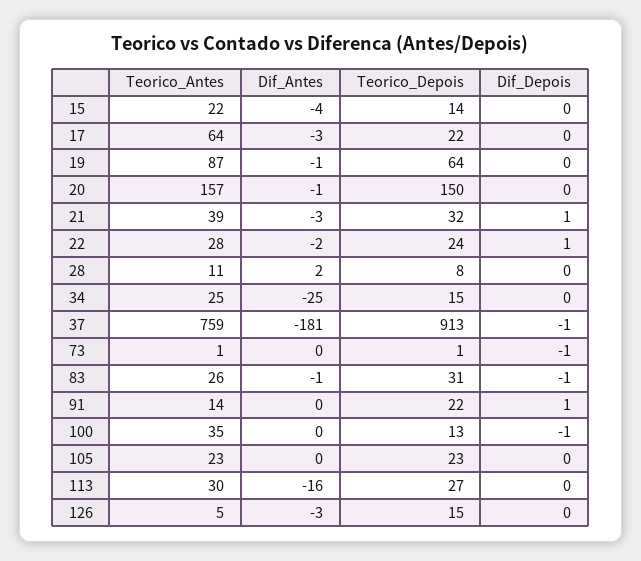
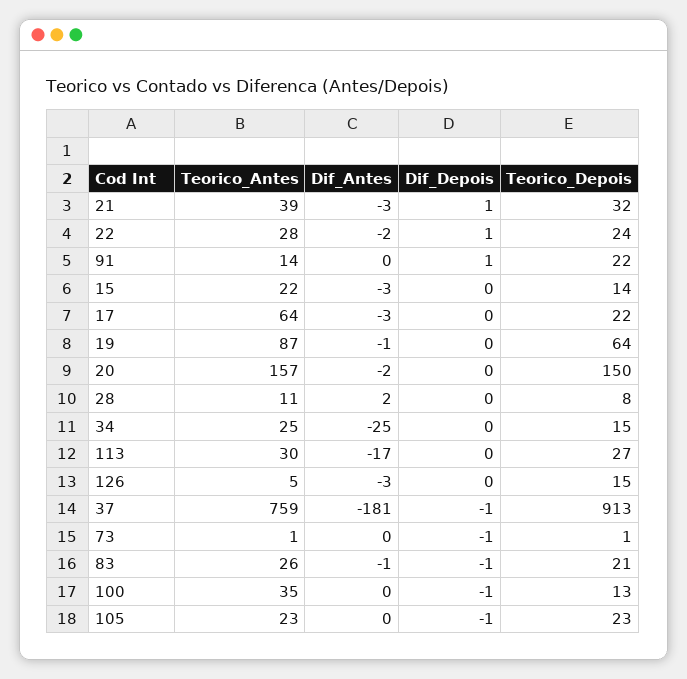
  {
    "Teorico_Antes": {
      "15": 22,
      "17": 64,
      "19": 87,
      "20": 157,
      "21": 39,
      "22": 28,
      "28": 11,
      "34": 25,
      "37": 759,
      "73": 1,
      "83": 26,
      "91": 14,
      "100": 35,
      "105": 23,
      "113": 30,
      "126": 5
    },
    "Dif_Antes": {
-     "15": -4,
+     "15": -3,
      "17": -3,
      "19": -1,
-     "20": -1,
+     "20": -2,
      "21": -3,
      "22": -2,
      "28": 2,
      "34": -25,
      "37": -181,
      "73": 0,
      "83": -1,
      "91": 0,
      "100": 0,
      "105": 0,
-     "113": -16,
+     "113": -17,
      "126": -3
    },
    "Teorico_Depois": {
      "15": 14,
      "17": 22,
      "19": 64,
      "20": 150,
      "21": 32,
      "22": 24,
      "28": 8,
      "34": 15,
      "37": 913,
      "73": 1,
-     "83": 31,
+     "83": 21,
      "91": 22,
      "100": 13,
      "105": 23,
      "113": 27,
      "126": 15
    },
    "Dif_Depois": {
      "15": 0,
      "17": 0,
      "19": 0,
      "20": 0,
      "21": 1,
      "22": 1,
      "28": 0,
      "34": 0,
      "37": -1,
      "73": -1,
      "83": -1,
      "91": 1,
      "100": -1,
-     "105": 0,
+     "105": -1,
      "113": 0,
      "126": 0
    }
  }

